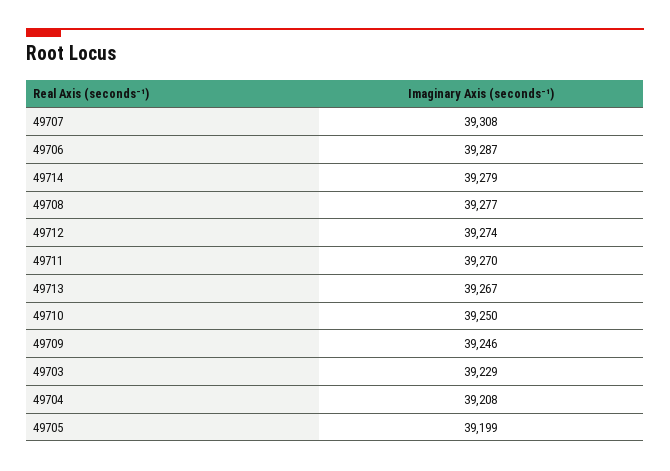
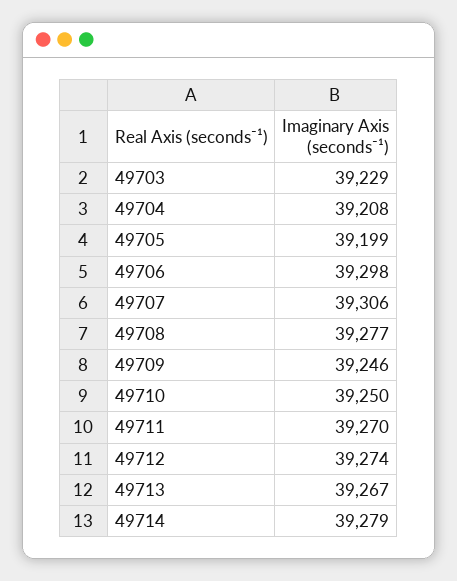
  {
-   "49707": 39308,
+   "49707": 39306,
-   "49706": 39287,
+   "49706": 39298,
    "49714": 39279,
    "49708": 39277,
    "49712": 39274,
    "49711": 39270,
    "49713": 39267,
    "49710": 39250,
    "49709": 39246,
    "49703": 39229,
    "49704": 39208,
    "49705": 39199
  }

